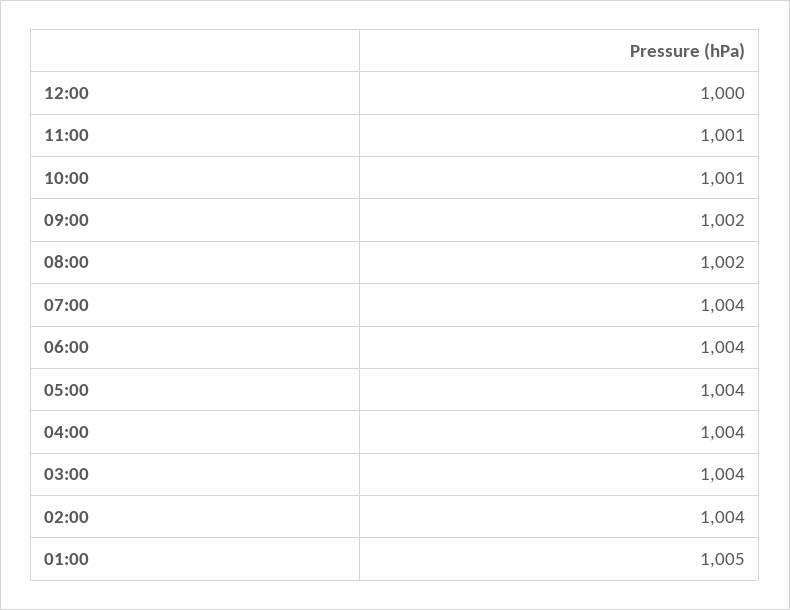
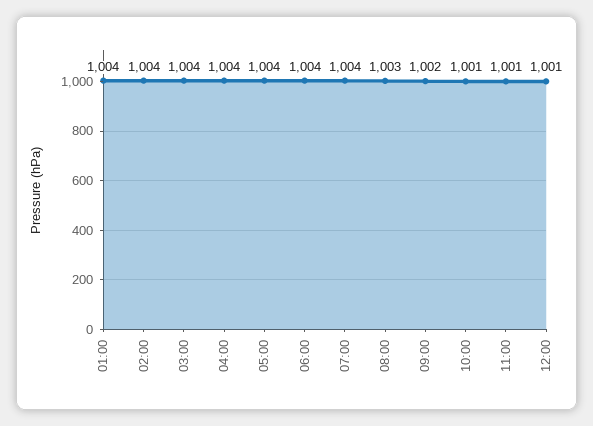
  {
-   "12:00": 1000,
+   "12:00": 1001,
    "11:00": 1001,
    "10:00": 1001,
    "09:00": 1002,
-   "08:00": 1002,
+   "08:00": 1003,
    "07:00": 1004,
    "06:00": 1004,
    "05:00": 1004,
    "04:00": 1004,
    "03:00": 1004,
    "02:00": 1004,
-   "01:00": 1005
+   "01:00": 1004
  }

